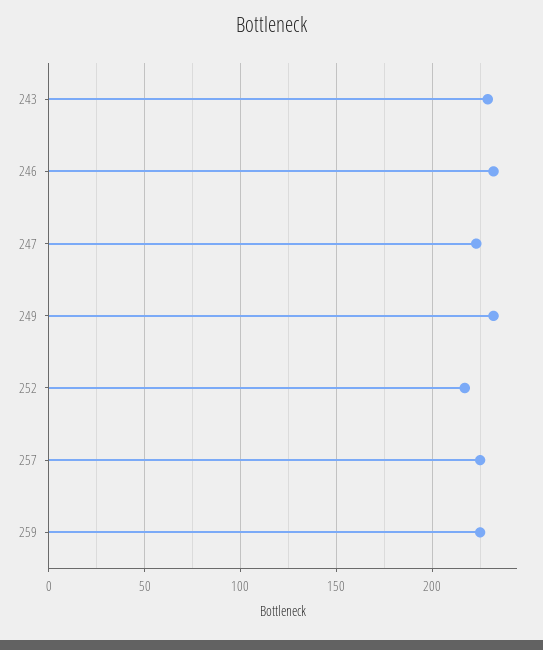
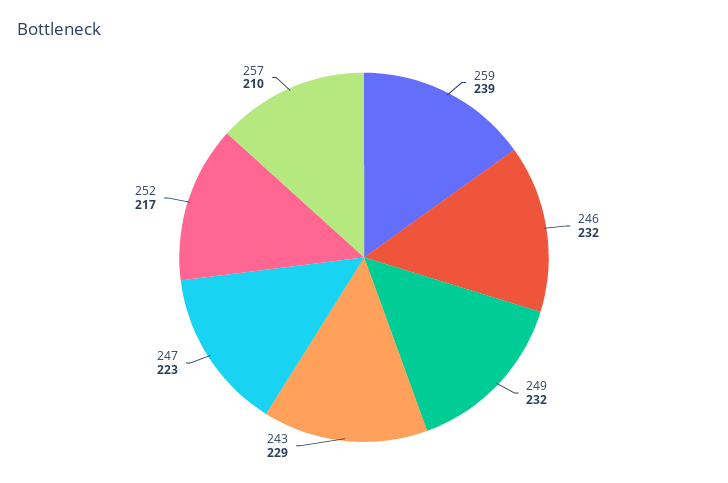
  {
    "243": 229,
    "246": 232,
    "247": 223,
    "249": 232,
    "252": 217,
-   "257": 225,
+   "257": 210,
-   "259": 225
+   "259": 239
  }

